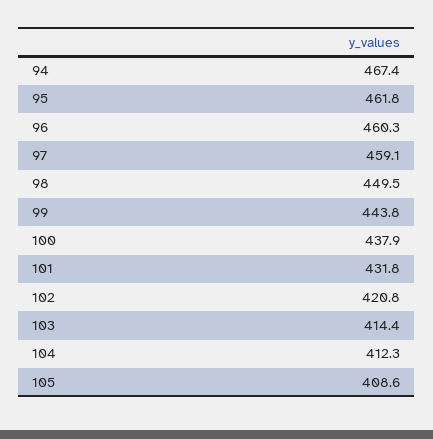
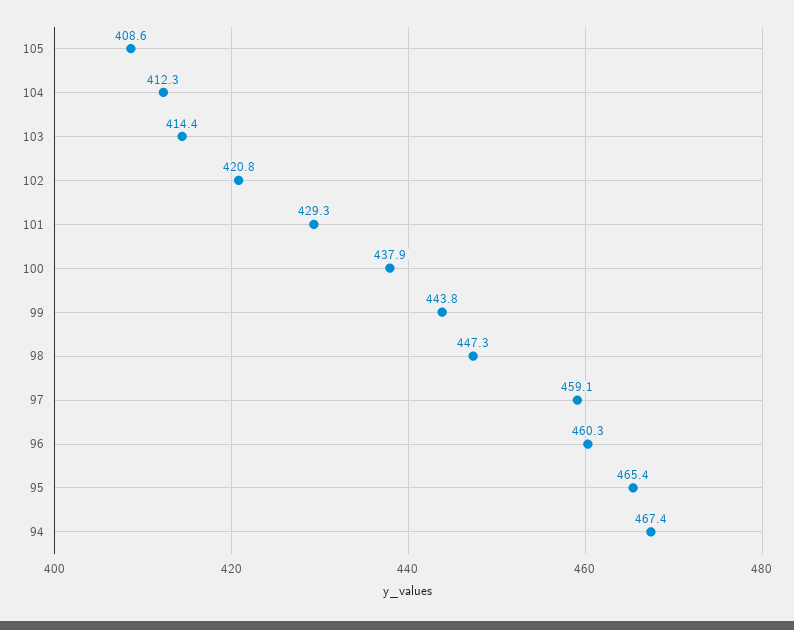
  {
    "94": 467.4,
-   "95": 461.8,
+   "95": 465.4,
    "96": 460.3,
    "97": 459.1,
-   "98": 449.5,
+   "98": 447.3,
    "99": 443.8,
    "100": 437.9,
-   "101": 431.8,
+   "101": 429.3,
    "102": 420.8,
    "103": 414.4,
    "104": 412.3,
    "105": 408.6
  }

